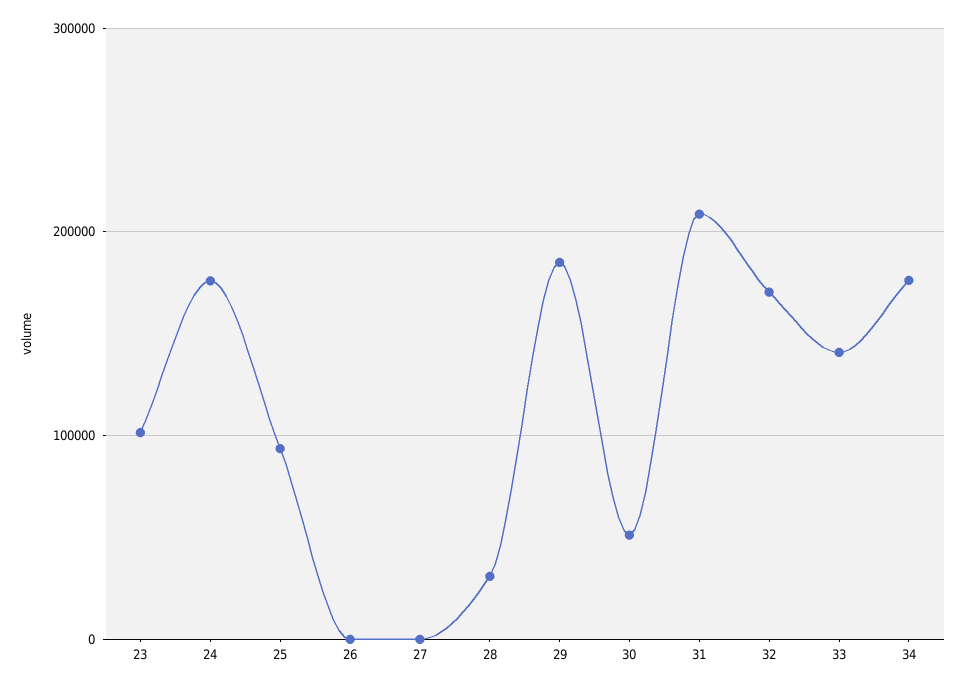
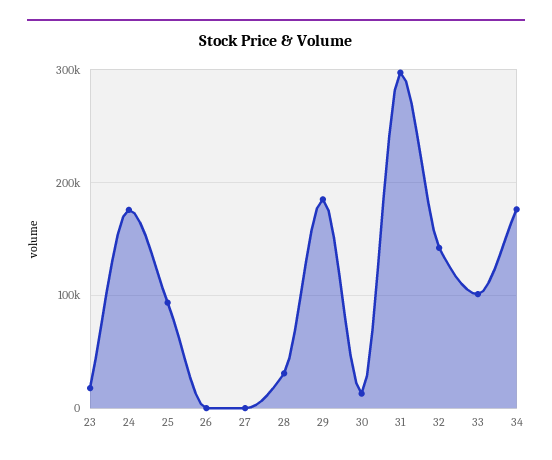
  {
-   "23": 100000,
+   "23": 20000,
    "24": 180000,
    "25": 90000,
    "26": 0,
    "27": 0,
    "28": 30000,
    "29": 180000,
-   "30": 50000,
+   "30": 10000,
-   "31": 210000,
+   "31": 300000,
-   "32": 170000,
+   "32": 140000,
-   "33": 140000,
+   "33": 100000,
    "34": 180000
  }

